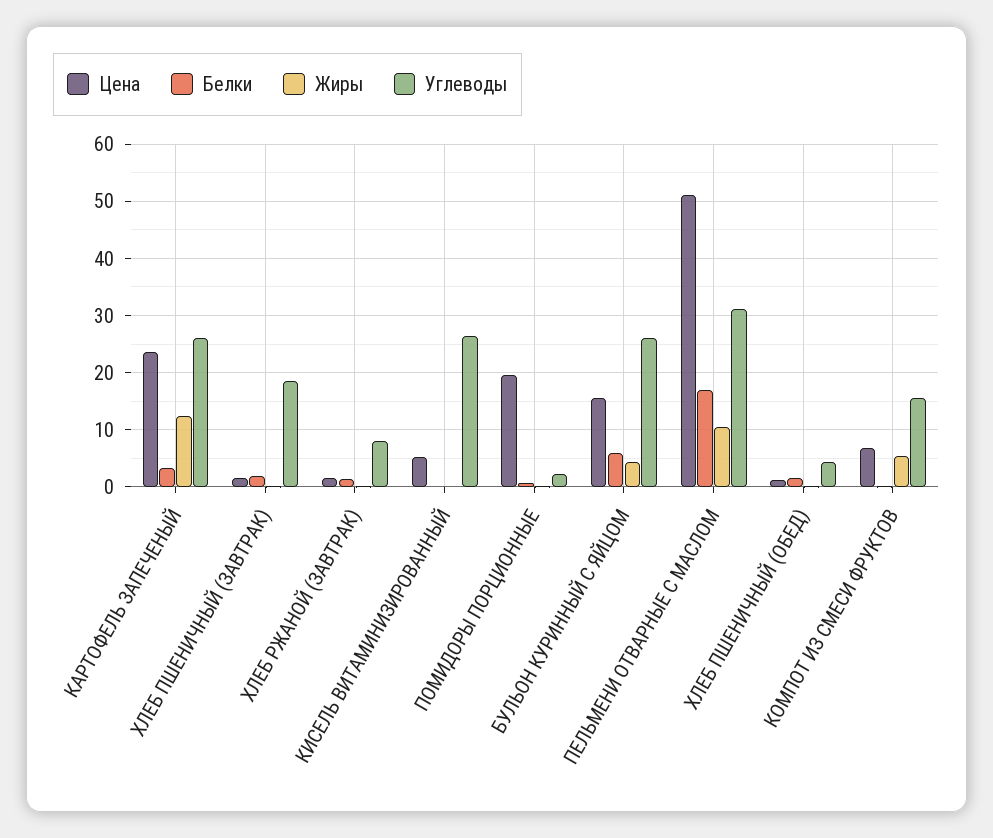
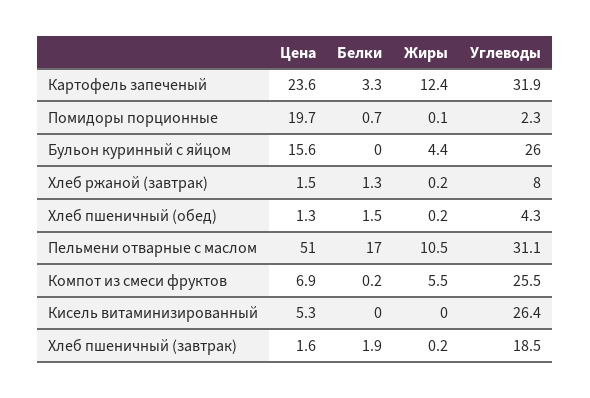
  {
    "Цена": {
      "КАРТОФЕЛЬ ЗАПЕЧЕНЫЙ": 23.6,
      "ХЛЕБ ПШЕНИЧНЫЙ (ЗАВТРАК)": 1.6,
      "ХЛЕБ РЖАНОЙ (ЗАВТРАК)": 1.5,
      "КИСЕЛЬ ВИТАМИНИЗИРОВАННЫЙ": 5.3,
      "ПОМИДОРЫ ПОРЦИОННЫЕ": 19.7,
      "БУЛЬОН КУРИННЫЙ С ЯЙЦОМ": 15.6,
      "ПЕЛЬМЕНИ ОТВАРНЫЕ С МАСЛОМ": 51,
      "ХЛЕБ ПШЕНИЧНЫЙ (ОБЕД)": 1.3,
      "КОМПОТ ИЗ СМЕСИ ФРУКТОВ": 6.9
    },
    "Белки": {
      "КАРТОФЕЛЬ ЗАПЕЧЕНЫЙ": 3.3,
      "ХЛЕБ ПШЕНИЧНЫЙ (ЗАВТРАК)": 1.9,
      "ХЛЕБ РЖАНОЙ (ЗАВТРАК)": 1.3,
      "КИСЕЛЬ ВИТАМИНИЗИРОВАННЫЙ": 0,
      "ПОМИДОРЫ ПОРЦИОННЫЕ": 0.7,
-     "БУЛЬОН КУРИННЫЙ С ЯЙЦОМ": 6,
+     "БУЛЬОН КУРИННЫЙ С ЯЙЦОМ": 0,
      "ПЕЛЬМЕНИ ОТВАРНЫЕ С МАСЛОМ": 17,
      "ХЛЕБ ПШЕНИЧНЫЙ (ОБЕД)": 1.5,
      "КОМПОТ ИЗ СМЕСИ ФРУКТОВ": 0.2
    },
    "Жиры": {
      "КАРТОФЕЛЬ ЗАПЕЧЕНЫЙ": 12.4,
      "ХЛЕБ ПШЕНИЧНЫЙ (ЗАВТРАК)": 0.2,
      "ХЛЕБ РЖАНОЙ (ЗАВТРАК)": 0.2,
      "КИСЕЛЬ ВИТАМИНИЗИРОВАННЫЙ": 0,
      "ПОМИДОРЫ ПОРЦИОННЫЕ": 0.1,
      "БУЛЬОН КУРИННЫЙ С ЯЙЦОМ": 4.4,
      "ПЕЛЬМЕНИ ОТВАРНЫЕ С МАСЛОМ": 10.5,
      "ХЛЕБ ПШЕНИЧНЫЙ (ОБЕД)": 0.2,
      "КОМПОТ ИЗ СМЕСИ ФРУКТОВ": 5.5
    },
    "Углеводы": {
-     "КАРТОФЕЛЬ ЗАПЕЧЕНЫЙ": 26,
+     "КАРТОФЕЛЬ ЗАПЕЧЕНЫЙ": 31.9,
      "ХЛЕБ ПШЕНИЧНЫЙ (ЗАВТРАК)": 18.5,
      "ХЛЕБ РЖАНОЙ (ЗАВТРАК)": 8,
      "КИСЕЛЬ ВИТАМИНИЗИРОВАННЫЙ": 26.4,
      "ПОМИДОРЫ ПОРЦИОННЫЕ": 2.3,
      "БУЛЬОН КУРИННЫЙ С ЯЙЦОМ": 26,
      "ПЕЛЬМЕНИ ОТВАРНЫЕ С МАСЛОМ": 31.1,
      "ХЛЕБ ПШЕНИЧНЫЙ (ОБЕД)": 4.3,
-     "КОМПОТ ИЗ СМЕСИ ФРУКТОВ": 16
+     "КОМПОТ ИЗ СМЕСИ ФРУКТОВ": 25.5
    }
  }

